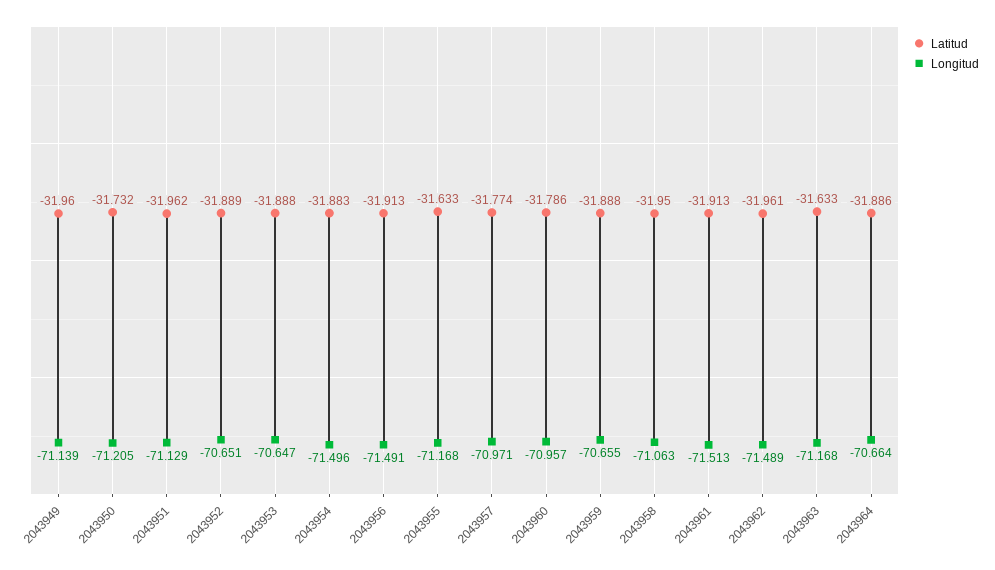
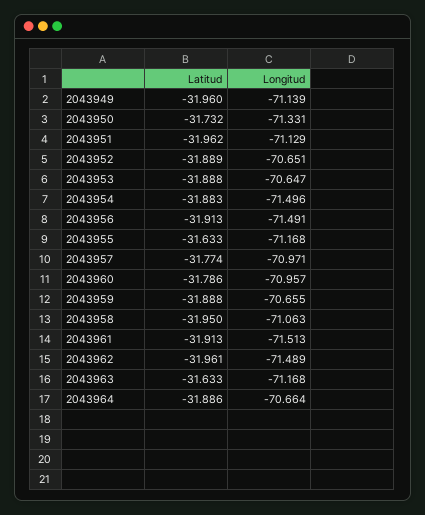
  {
    "Latitud": {
      "2043949": -31.96,
      "2043950": -31.732,
      "2043951": -31.962,
      "2043952": -31.889,
      "2043953": -31.888,
      "2043954": -31.883,
      "2043956": -31.913,
      "2043955": -31.633,
      "2043957": -31.774,
      "2043960": -31.786,
      "2043959": -31.888,
      "2043958": -31.95,
      "2043961": -31.913,
      "2043962": -31.961,
      "2043963": -31.633,
      "2043964": -31.886
    },
    "Longitud": {
      "2043949": -71.139,
-     "2043950": -71.205,
+     "2043950": -71.331,
      "2043951": -71.129,
      "2043952": -70.651,
      "2043953": -70.647,
      "2043954": -71.496,
      "2043956": -71.491,
      "2043955": -71.168,
      "2043957": -70.971,
      "2043960": -70.957,
      "2043959": -70.655,
      "2043958": -71.063,
      "2043961": -71.513,
      "2043962": -71.489,
      "2043963": -71.168,
      "2043964": -70.664
    }
  }

